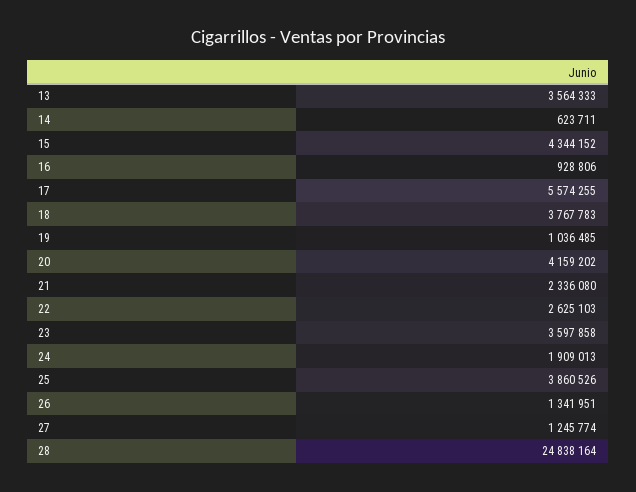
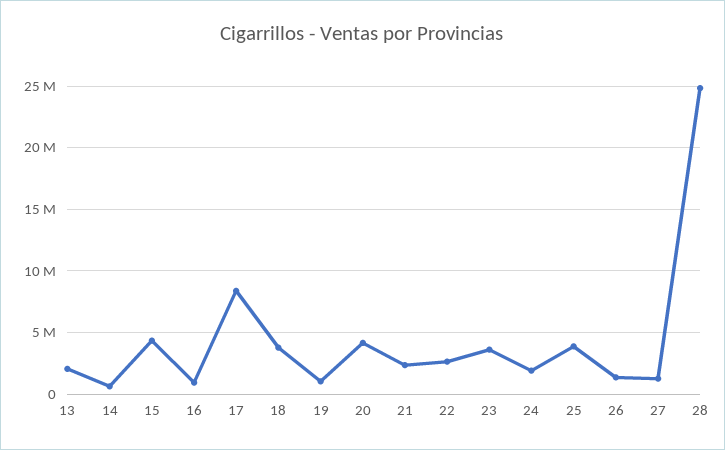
  {
-   "13": 3564333,
+   "13": 2000000,
    "14": 623711,
    "15": 4344152,
    "16": 928806,
-   "17": 5574255,
+   "17": 8500000,
    "18": 3767783,
    "19": 1036485,
    "20": 4159202,
    "21": 2336080,
    "22": 2625103,
    "23": 3597858,
    "24": 1909013,
    "25": 3860526,
    "26": 1341951,
    "27": 1245774,
    "28": 24838164
  }

